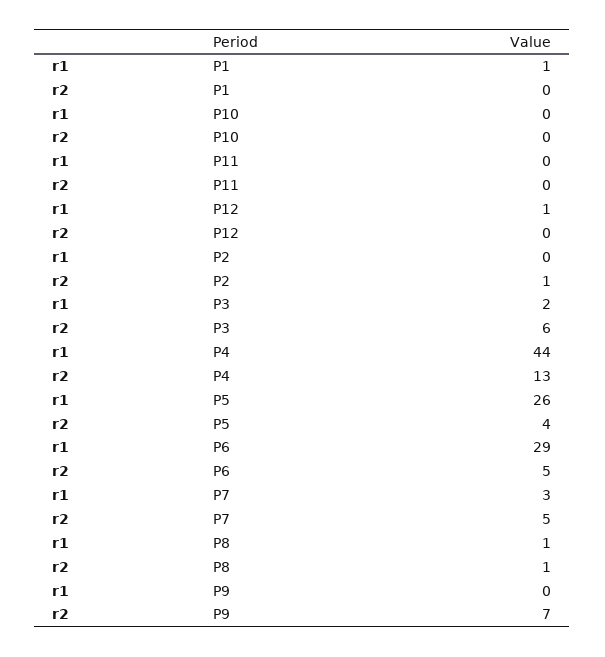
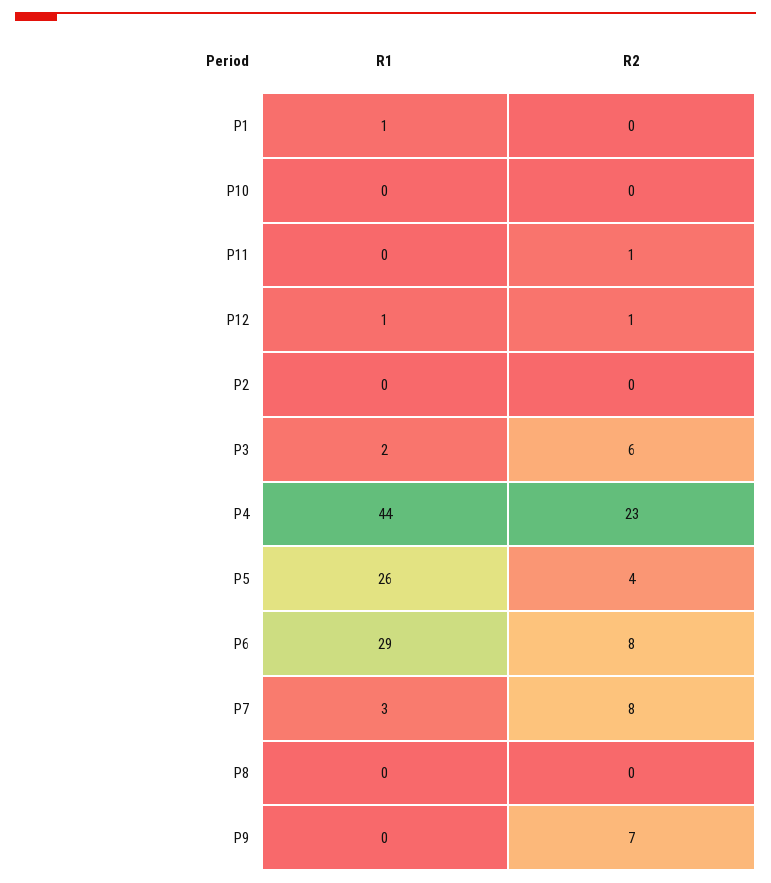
  {
    "r1": {
      "P1": 1,
      "P10": 0,
      "P11": 0,
      "P12": 1,
      "P2": 0,
      "P3": 2,
      "P4": 44,
      "P5": 26,
      "P6": 29,
      "P7": 3,
-     "P8": 1,
+     "P8": 0,
      "P9": 0
    },
    "r2": {
      "P1": 0,
      "P10": 0,
-     "P11": 0,
+     "P11": 1,
-     "P12": 0,
+     "P12": 1,
-     "P2": 1,
+     "P2": 0,
      "P3": 6,
-     "P4": 13,
+     "P4": 23,
      "P5": 4,
-     "P6": 5,
+     "P6": 8,
-     "P7": 5,
+     "P7": 8,
-     "P8": 1,
+     "P8": 0,
      "P9": 7
    }
  }

